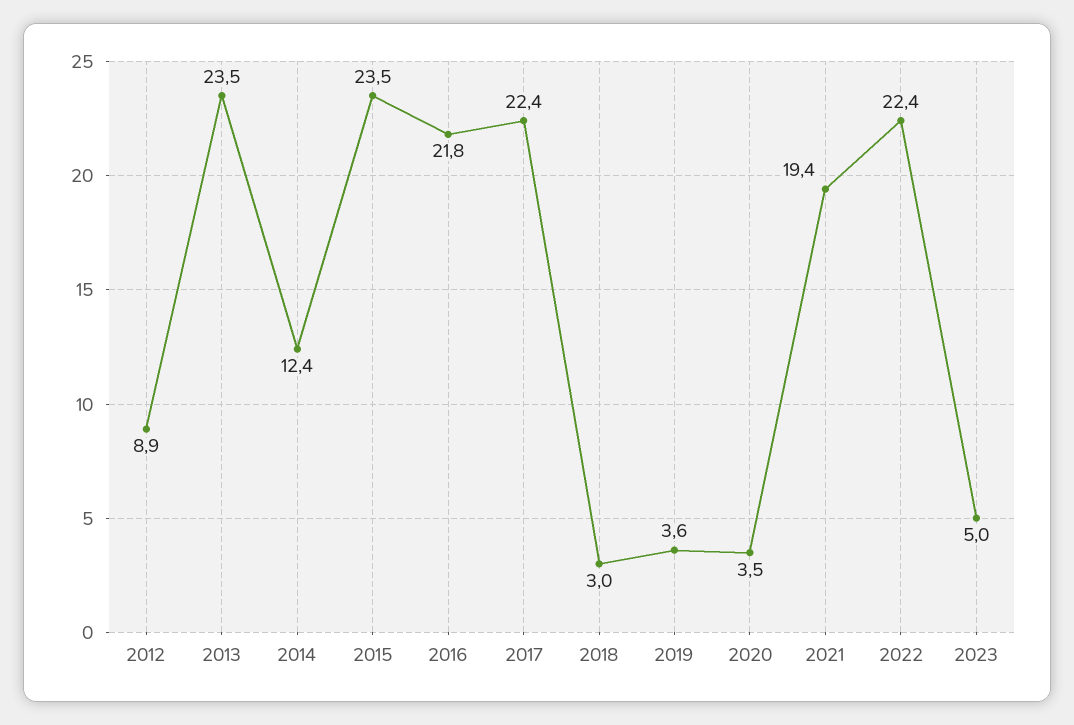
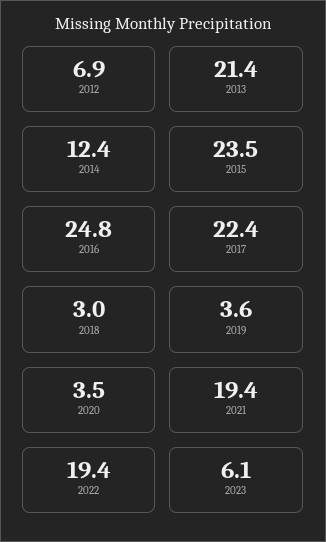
  {
-   "2012": 8.9,
+   "2012": 6.9,
-   "2013": 23.5,
+   "2013": 21.4,
    "2014": 12.4,
    "2015": 23.5,
-   "2016": 21.8,
+   "2016": 24.8,
    "2017": 22.4,
    "2018": 3,
    "2019": 3.6,
    "2020": 3.5,
    "2021": 19.4,
-   "2022": 22.4,
+   "2022": 19.4,
-   "2023": 5
+   "2023": 6.1
  }

